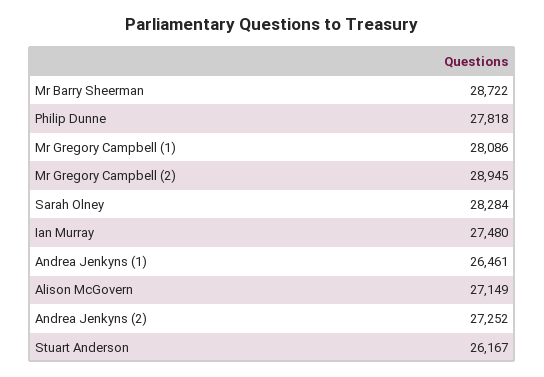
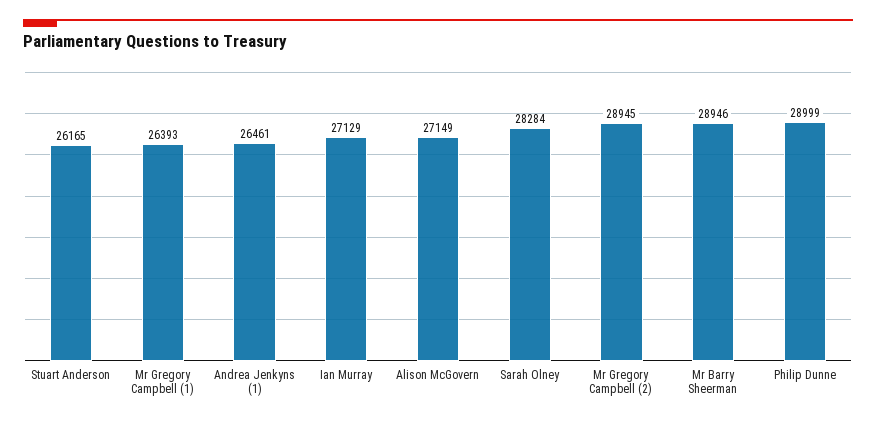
  {
-   "Mr Barry Sheerman": 28722,
+   "Mr Barry Sheerman": 28946,
-   "Philip Dunne": 27818,
+   "Philip Dunne": 28999,
-   "Mr Gregory Campbell (1)": 28086,
+   "Mr Gregory Campbell (1)": 26393,
    "Mr Gregory Campbell (2)": 28945,
    "Sarah Olney": 28284,
-   "Ian Murray": 27480,
+   "Ian Murray": 27129,
    "Andrea Jenkyns (1)": 26461,
    "Alison McGovern": 27149,
-   "Andrea Jenkyns (2)": 27252,
-   "Stuart Anderson": 26167
+   "Stuart Anderson": 26165
  }

